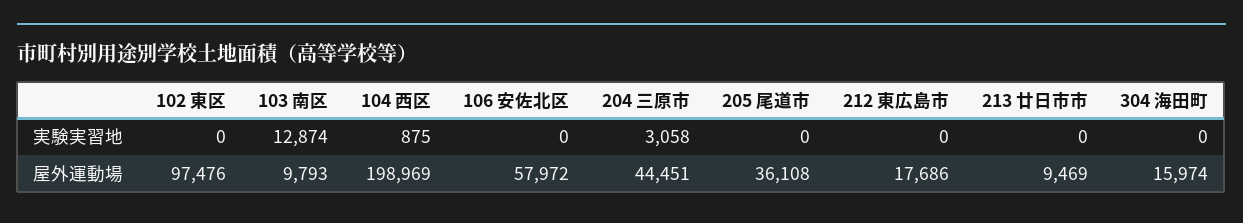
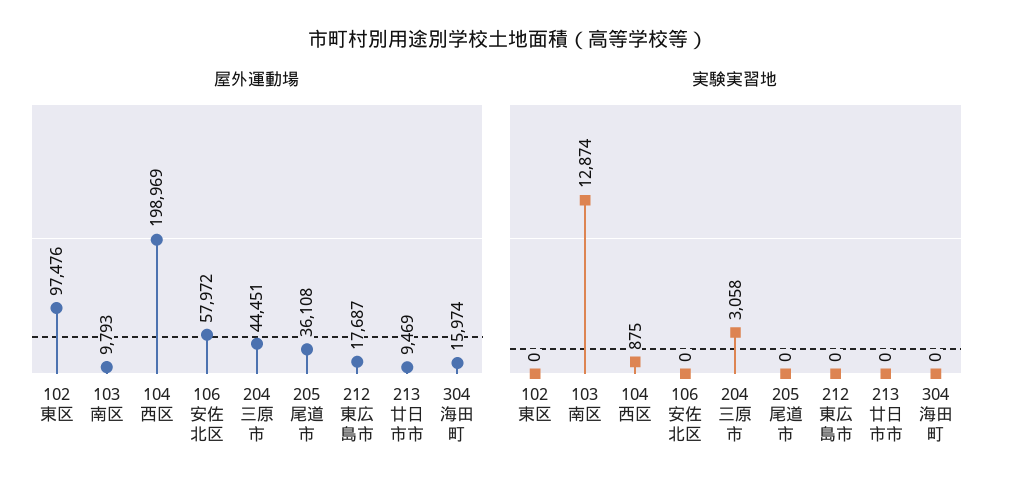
  {
    "実験実習地": {
      "102 東区": 0,
      "103 南区": 12874,
      "104 西区": 875,
      "106 安佐北区": 0,
      "204 三原市": 3058,
      "205 尾道市": 0,
      "212 東広島市": 0,
      "213 廿日市市": 0,
      "304 海田町": 0
    },
    "屋外運動場": {
      "102 東区": 97476,
      "103 南区": 9793,
      "104 西区": 198969,
      "106 安佐北区": 57972,
      "204 三原市": 44451,
      "205 尾道市": 36108,
-     "212 東広島市": 17686,
+     "212 東広島市": 17687,
      "213 廿日市市": 9469,
      "304 海田町": 15974
    }
  }

